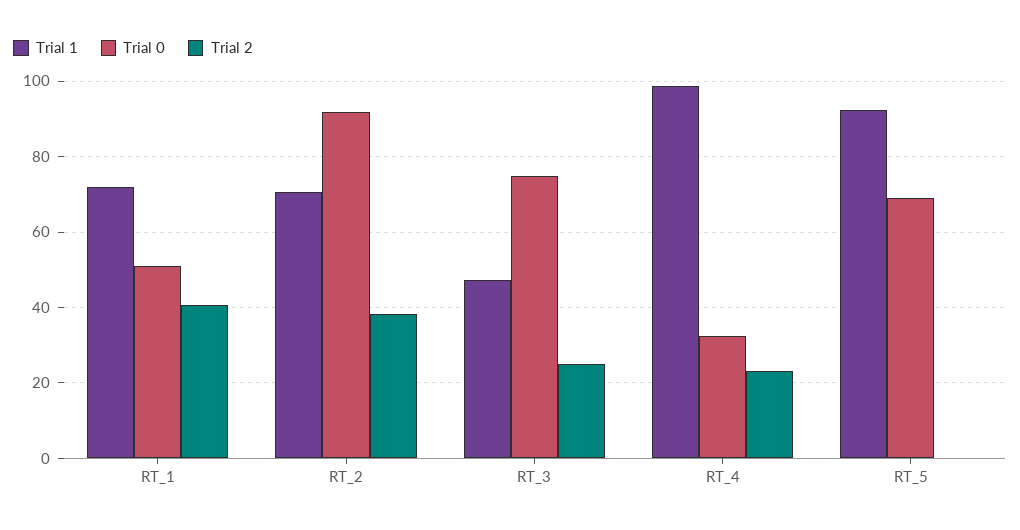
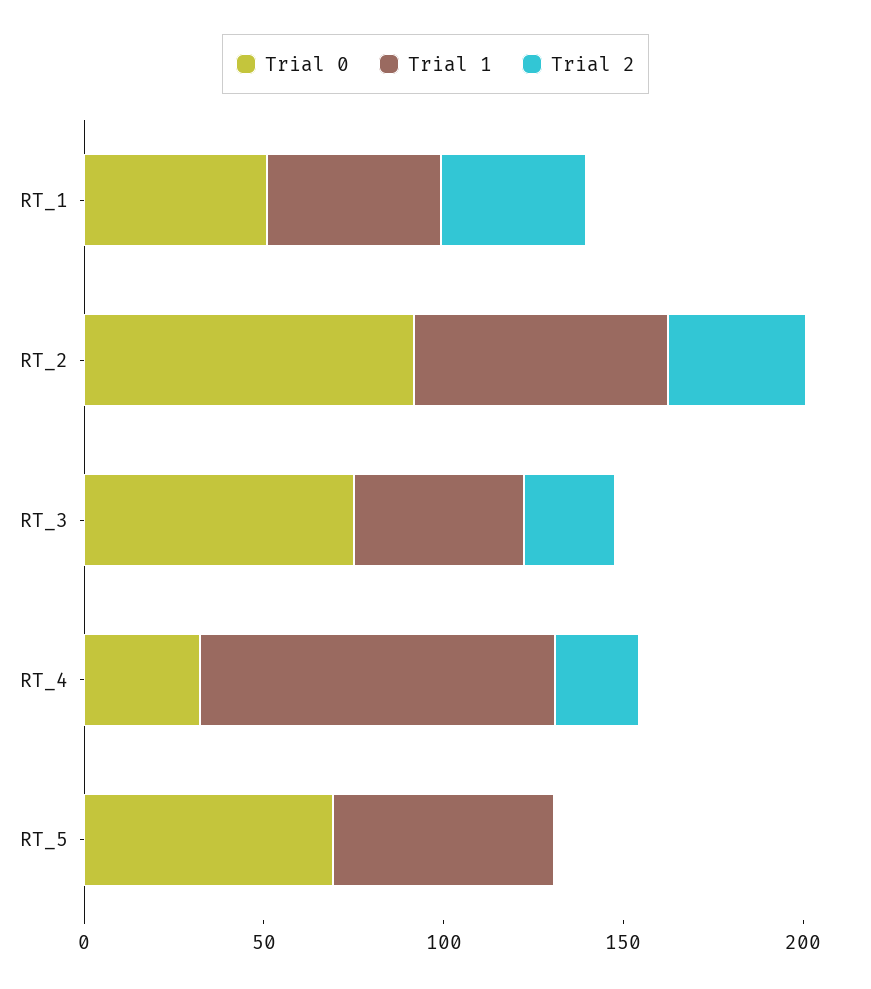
  {
    "Trial 1": {
-     "RT_1": 72,
+     "RT_1": 50,
      "RT_2": 70,
      "RT_3": 48,
      "RT_4": 98,
-     "RT_5": 92
+     "RT_5": 60
    },
    "Trial 0": {
      "RT_1": 50,
      "RT_2": 92,
      "RT_3": 74,
      "RT_4": 32,
      "RT_5": 70
    },
    "Trial 2": {
      "RT_1": 40,
      "RT_2": 38,
      "RT_3": 26,
      "RT_4": 24,
      "RT_5": 0
    }
  }

